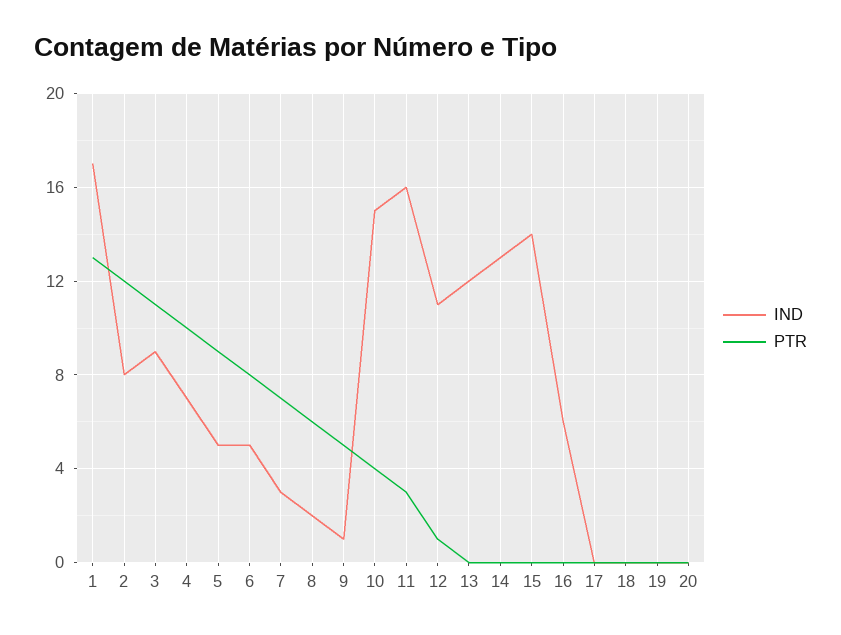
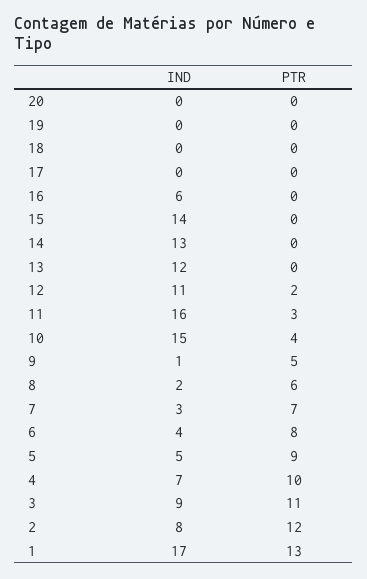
  {
    "IND": {
      "1": 17,
      "2": 8,
      "3": 9,
      "4": 7,
      "5": 5,
-     "6": 5,
+     "6": 4,
      "7": 3,
      "8": 2,
      "9": 1,
      "10": 15,
      "11": 16,
      "12": 11,
      "13": 12,
      "14": 13,
      "15": 14,
      "16": 6,
      "17": 0,
      "18": 0,
      "19": 0,
      "20": 0
    },
    "PTR": {
      "1": 13,
      "2": 12,
      "3": 11,
      "4": 10,
      "5": 9,
      "6": 8,
      "7": 7,
      "8": 6,
      "9": 5,
      "10": 4,
      "11": 3,
-     "12": 1,
+     "12": 2,
      "13": 0,
      "14": 0,
      "15": 0,
      "16": 0,
      "17": 0,
      "18": 0,
      "19": 0,
      "20": 0
    }
  }

